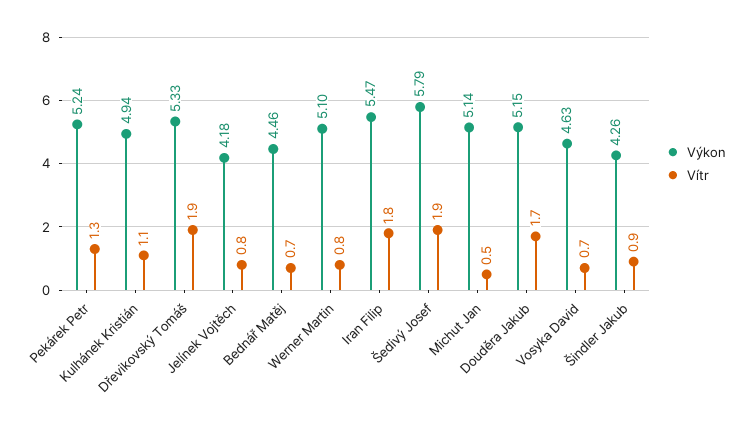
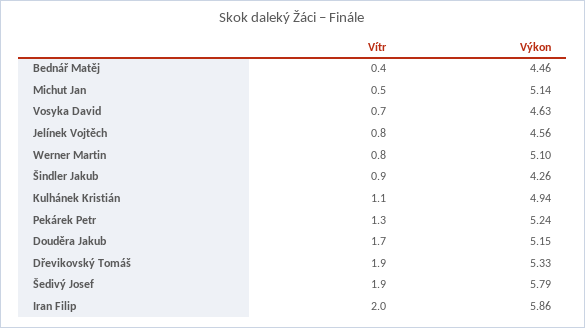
  {
    "Výkon": {
      "Pekárek Petr": 5.24,
      "Kulhánek Kristián": 4.94,
      "Dřevikovský Tomáš": 5.33,
-     "Jelínek Vojtěch": 4.18,
+     "Jelínek Vojtěch": 4.56,
      "Bednář Matěj": 4.46,
      "Werner Martin": 5.1,
-     "Iran Filip": 5.47,
+     "Iran Filip": 5.86,
      "Šedivý Josef": 5.79,
      "Michut Jan": 5.14,
      "Douděra Jakub": 5.15,
      "Vosyka David": 4.63,
      "Šindler Jakub": 4.26
    },
    "Vítr": {
      "Pekárek Petr": 1.3,
      "Kulhánek Kristián": 1.1,
      "Dřevikovský Tomáš": 1.9,
      "Jelínek Vojtěch": 0.8,
-     "Bednář Matěj": 0.7,
+     "Bednář Matěj": 0.4,
      "Werner Martin": 0.8,
-     "Iran Filip": 1.8,
+     "Iran Filip": 2,
      "Šedivý Josef": 1.9,
      "Michut Jan": 0.5,
      "Douděra Jakub": 1.7,
      "Vosyka David": 0.7,
      "Šindler Jakub": 0.9
    }
  }

